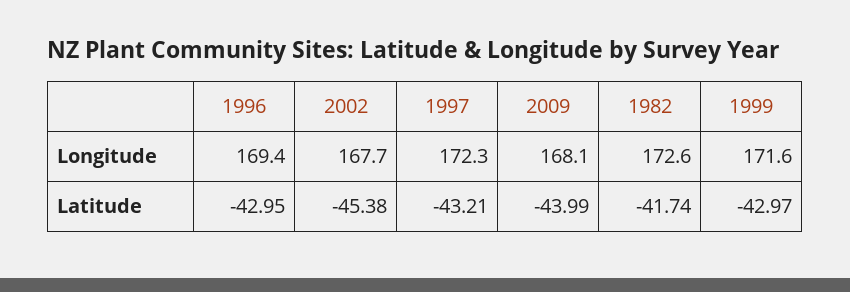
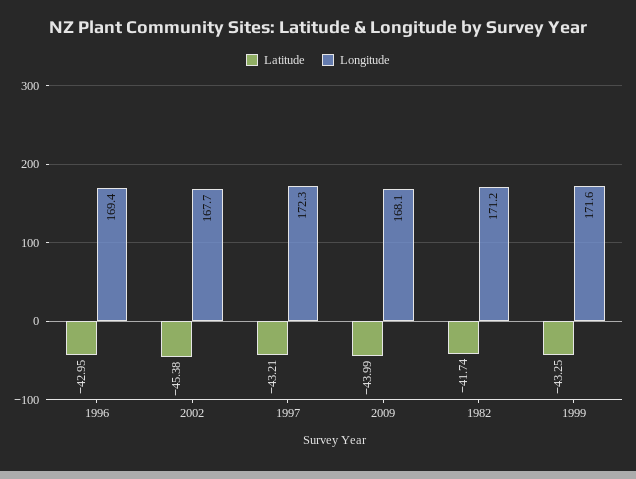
  {
    "Longitude": {
      "1996": 169.4,
      "2002": 167.7,
      "1997": 172.3,
      "2009": 168.1,
-     "1982": 172.6,
+     "1982": 171.2,
      "1999": 171.6
    },
    "Latitude": {
      "1996": -42.95,
      "2002": -45.38,
      "1997": -43.21,
      "2009": -43.99,
      "1982": -41.74,
-     "1999": -42.97
+     "1999": -43.25
    }
  }

